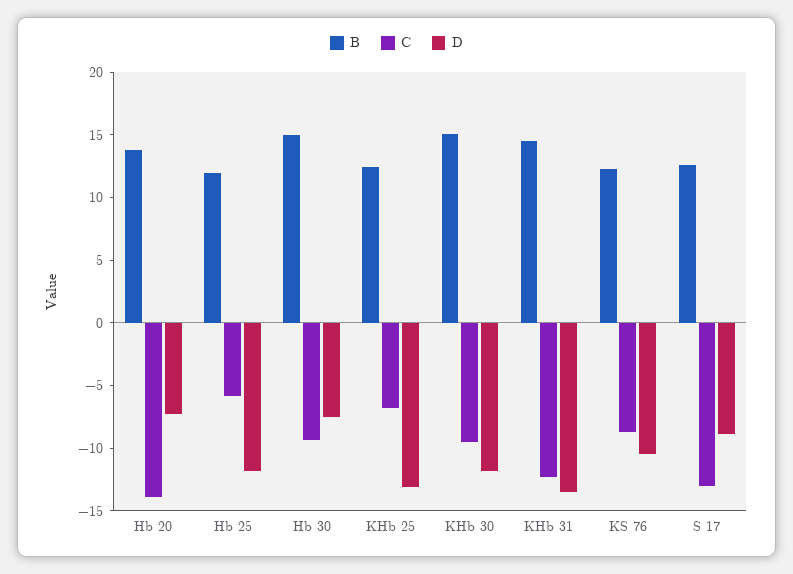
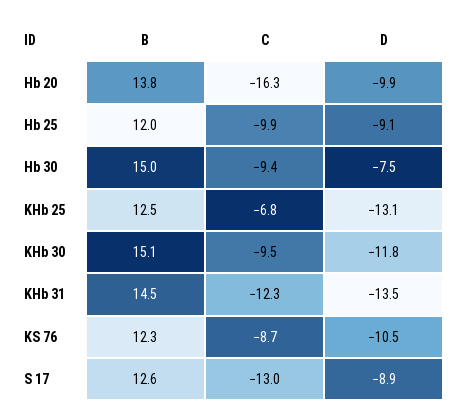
  {
    "B": {
      "Hb 20": 13.8,
      "Hb 25": 12,
      "Hb 30": 15,
      "KHb 25": 12.5,
      "KHb 30": 15.1,
      "KHb 31": 14.5,
      "KS 76": 12.3,
      "S 17": 12.6
    },
    "C": {
-     "Hb 20": -14,
+     "Hb 20": -16.3,
-     "Hb 25": -6,
+     "Hb 25": -9.9,
      "Hb 30": -9.4,
      "KHb 25": -6.8,
      "KHb 30": -9.5,
      "KHb 31": -12.3,
      "KS 76": -8.7,
      "S 17": -13
    },
    "D": {
-     "Hb 20": -7,
+     "Hb 20": -9.9,
-     "Hb 25": -12,
+     "Hb 25": -9.1,
      "Hb 30": -7.5,
      "KHb 25": -13.1,
      "KHb 30": -11.8,
      "KHb 31": -13.5,
      "KS 76": -10.5,
      "S 17": -8.9
    }
  }

